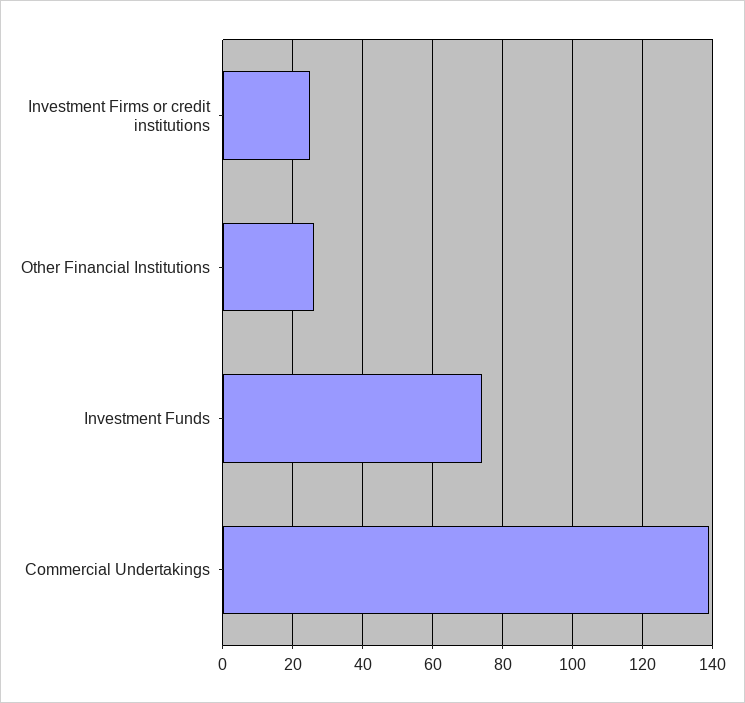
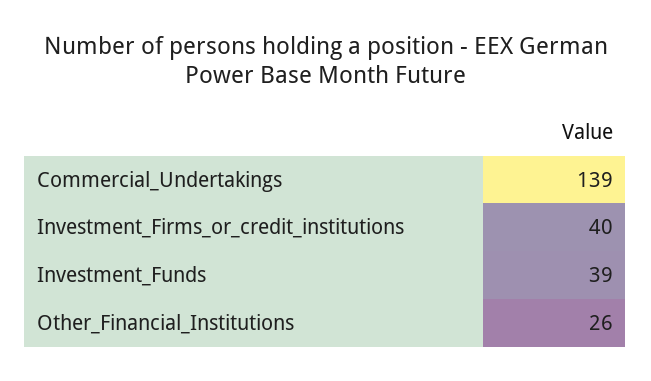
  {
-   "Investment Firms or credit institutions": 25,
+   "Investment Firms or credit institutions": 40,
    "Other Financial Institutions": 26,
-   "Investment Funds": 75,
+   "Investment Funds": 39,
    "Commercial Undertakings": 139
  }

